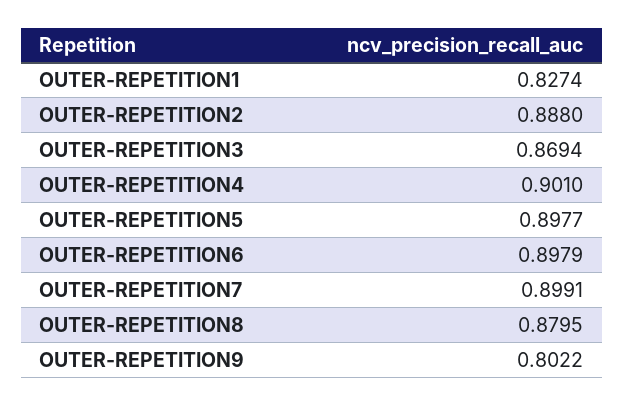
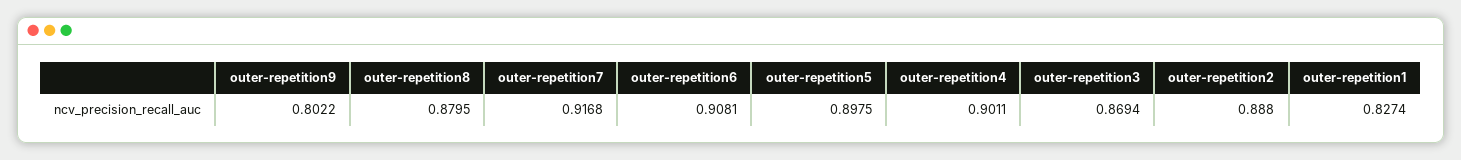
  {
    "OUTER-REPETITION1": 0.8274,
    "OUTER-REPETITION2": 0.888,
    "OUTER-REPETITION3": 0.8694,
-   "OUTER-REPETITION4": 0.901,
+   "OUTER-REPETITION4": 0.9011,
-   "OUTER-REPETITION5": 0.8977,
+   "OUTER-REPETITION5": 0.8975,
-   "OUTER-REPETITION6": 0.8979,
+   "OUTER-REPETITION6": 0.9081,
-   "OUTER-REPETITION7": 0.8991,
+   "OUTER-REPETITION7": 0.9168,
    "OUTER-REPETITION8": 0.8795,
    "OUTER-REPETITION9": 0.8022
  }

